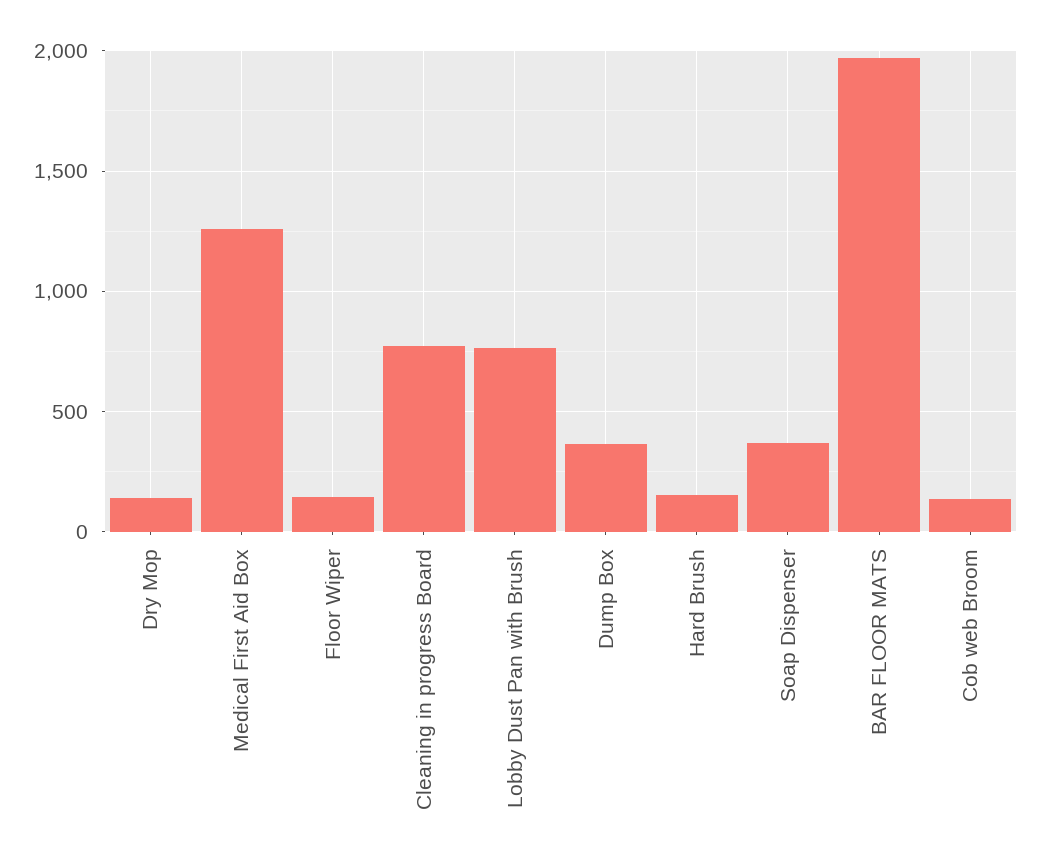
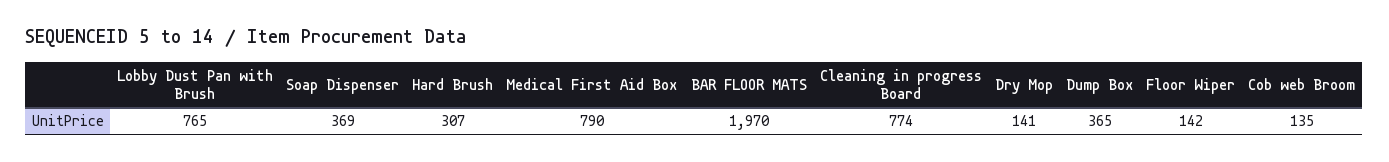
  {
    "Dry Mop": 141,
-   "Medical First Aid Box": 1250,
+   "Medical First Aid Box": 790,
    "Floor Wiper": 142,
    "Cleaning in progress Board": 774,
    "Lobby Dust Pan with Brush": 765,
    "Dump Box": 365,
-   "Hard Brush": 150,
+   "Hard Brush": 307,
    "Soap Dispenser": 369,
    "BAR FLOOR MATS": 1970,
    "Cob web Broom": 135
  }

